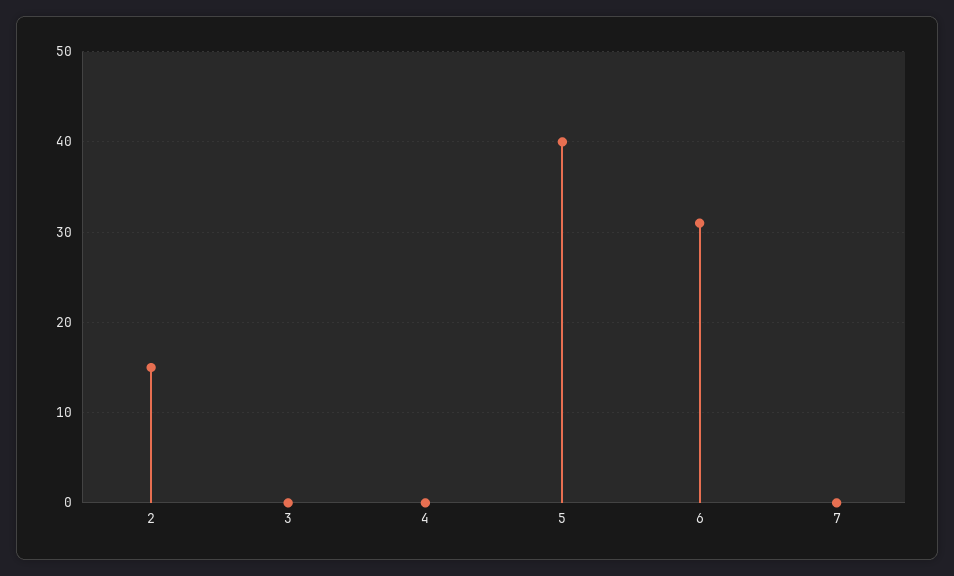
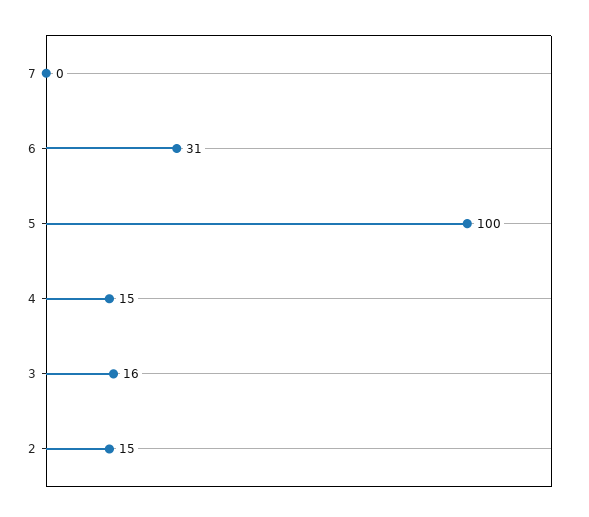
  {
    "2": 15,
-   "3": 0,
+   "3": 16,
-   "4": 0,
+   "4": 15,
-   "5": 40,
+   "5": 100,
    "6": 31,
    "7": 0
  }

